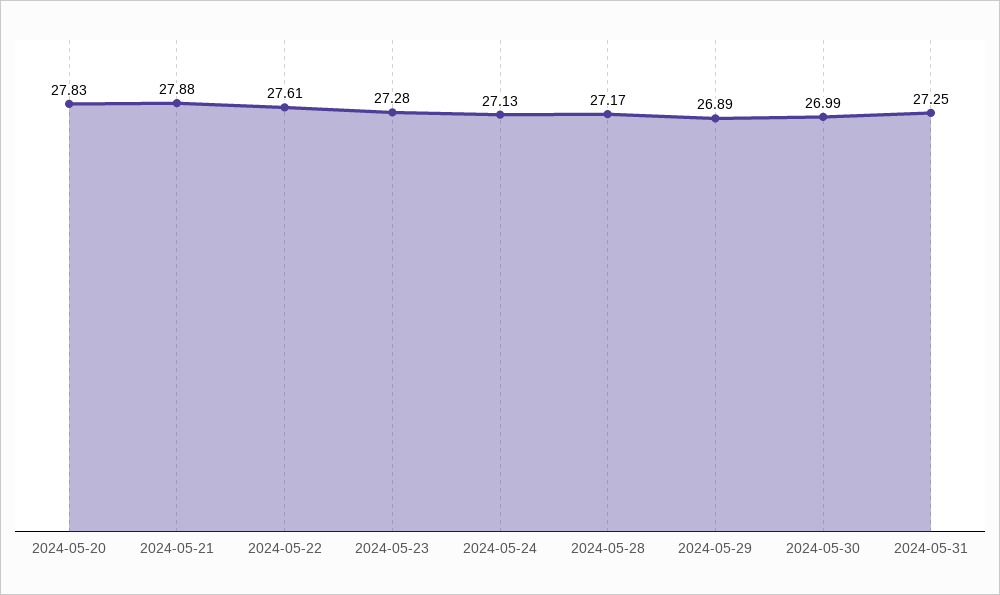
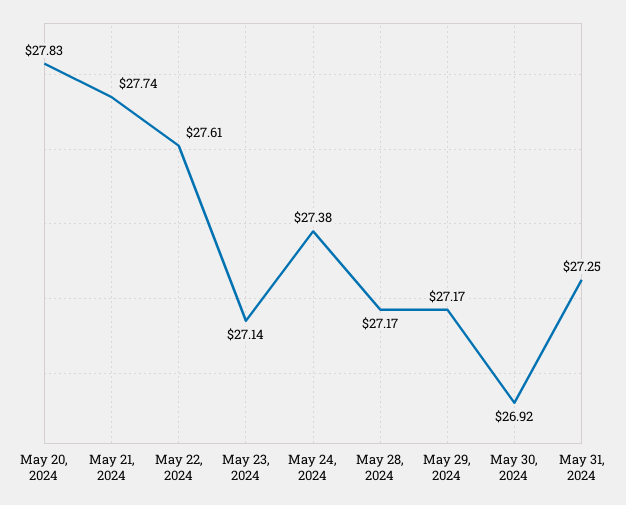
  {
    "2024-05-20": 27.83,
-   "2024-05-21": 27.88,
+   "2024-05-21": 27.74,
    "2024-05-22": 27.61,
-   "2024-05-23": 27.28,
+   "2024-05-23": 27.14,
-   "2024-05-24": 27.13,
+   "2024-05-24": 27.38,
    "2024-05-28": 27.17,
-   "2024-05-29": 26.89,
+   "2024-05-29": 27.17,
-   "2024-05-30": 26.99,
+   "2024-05-30": 26.92,
    "2024-05-31": 27.25
  }

